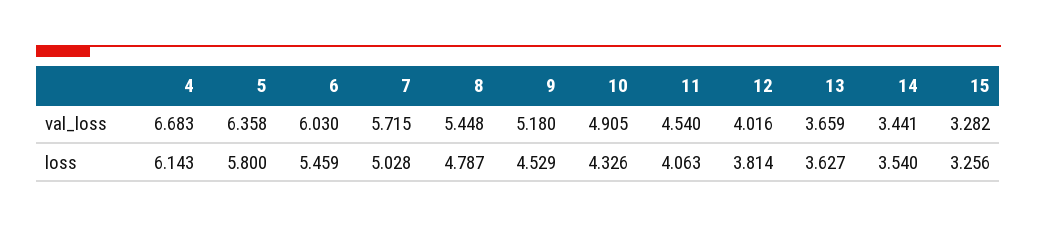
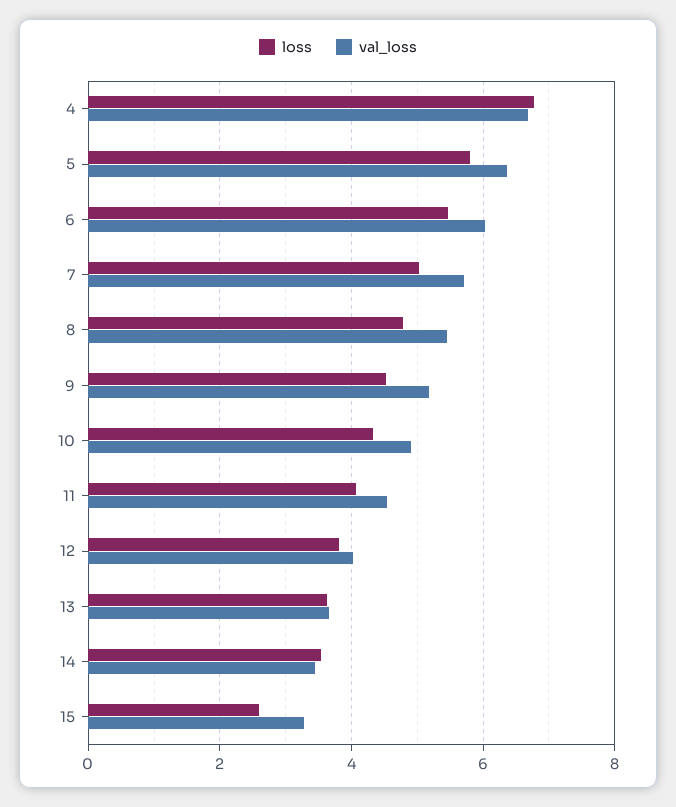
  {
    "val_loss": {
      "4": 6.683,
      "5": 6.358,
      "6": 6.03,
      "7": 5.715,
      "8": 5.448,
      "9": 5.18,
      "10": 4.905,
      "11": 4.54,
      "12": 4.016,
      "13": 3.659,
      "14": 3.441,
      "15": 3.282
    },
    "loss": {
-     "4": 6.143,
+     "4": 6.8,
      "5": 5.8,
      "6": 5.459,
      "7": 5.028,
      "8": 4.787,
      "9": 4.529,
      "10": 4.326,
      "11": 4.063,
      "12": 3.814,
      "13": 3.627,
      "14": 3.54,
-     "15": 3.256
+     "15": 2.6
    }
  }

